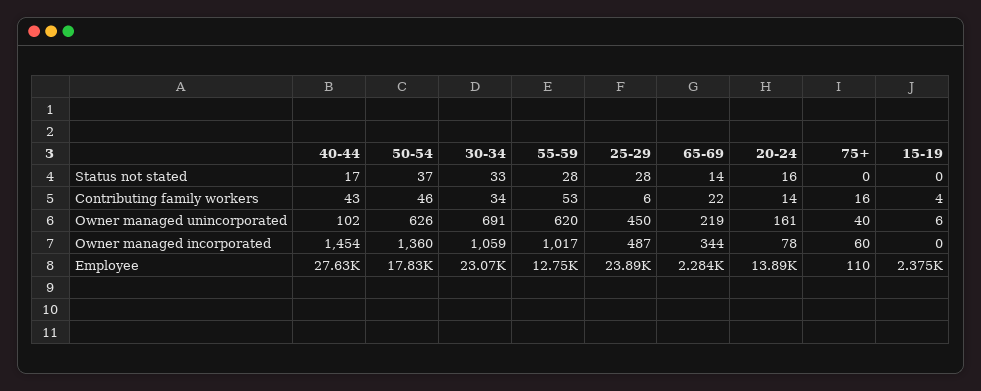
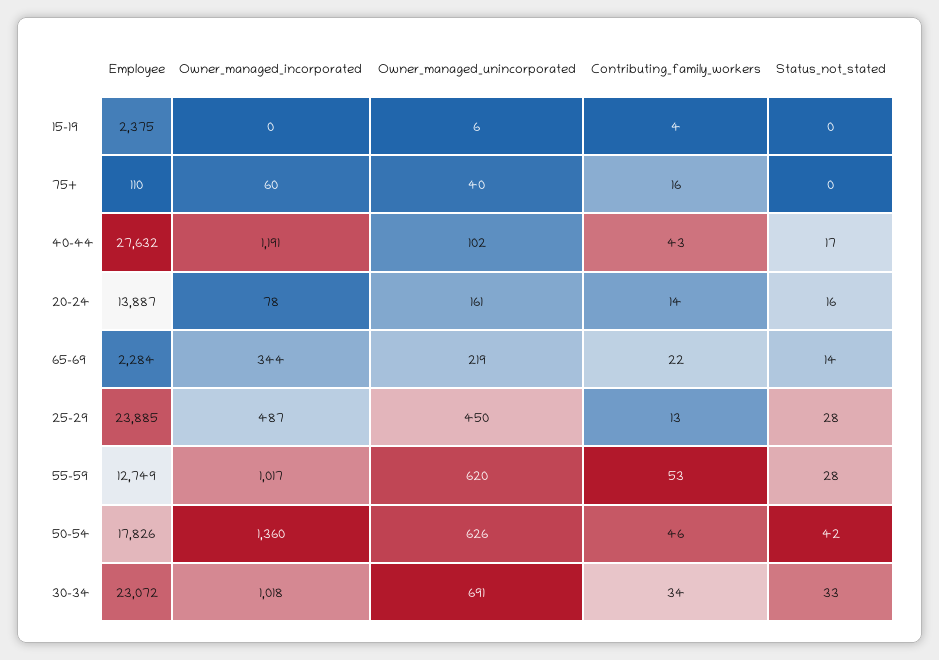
  {
    "40-44": {
      "Status not stated": 17,
      "Contributing family workers": 43,
      "Owner managed unincorporated": 102,
-     "Owner managed incorporated": 1454,
+     "Owner managed incorporated": 1191,
      "Employee": 27632
    },
    "50-54": {
-     "Status not stated": 37,
+     "Status not stated": 42,
      "Contributing family workers": 46,
      "Owner managed unincorporated": 626,
      "Owner managed incorporated": 1360,
      "Employee": 17826
    },
    "30-34": {
      "Status not stated": 33,
      "Contributing family workers": 34,
      "Owner managed unincorporated": 691,
-     "Owner managed incorporated": 1059,
+     "Owner managed incorporated": 1018,
      "Employee": 23072
    },
    "55-59": {
      "Status not stated": 28,
      "Contributing family workers": 53,
      "Owner managed unincorporated": 620,
      "Owner managed incorporated": 1017,
      "Employee": 12749
    },
    "25-29": {
      "Status not stated": 28,
-     "Contributing family workers": 6,
+     "Contributing family workers": 13,
      "Owner managed unincorporated": 450,
      "Owner managed incorporated": 487,
      "Employee": 23885
    },
    "65-69": {
      "Status not stated": 14,
      "Contributing family workers": 22,
      "Owner managed unincorporated": 219,
      "Owner managed incorporated": 344,
      "Employee": 2284
    },
    "20-24": {
      "Status not stated": 16,
      "Contributing family workers": 14,
      "Owner managed unincorporated": 161,
      "Owner managed incorporated": 78,
      "Employee": 13887
    },
    "75+": {
      "Status not stated": 0,
      "Contributing family workers": 16,
      "Owner managed unincorporated": 40,
      "Owner managed incorporated": 60,
      "Employee": 110
    },
    "15-19": {
      "Status not stated": 0,
      "Contributing family workers": 4,
      "Owner managed unincorporated": 6,
      "Owner managed incorporated": 0,
      "Employee": 2375
    }
  }

